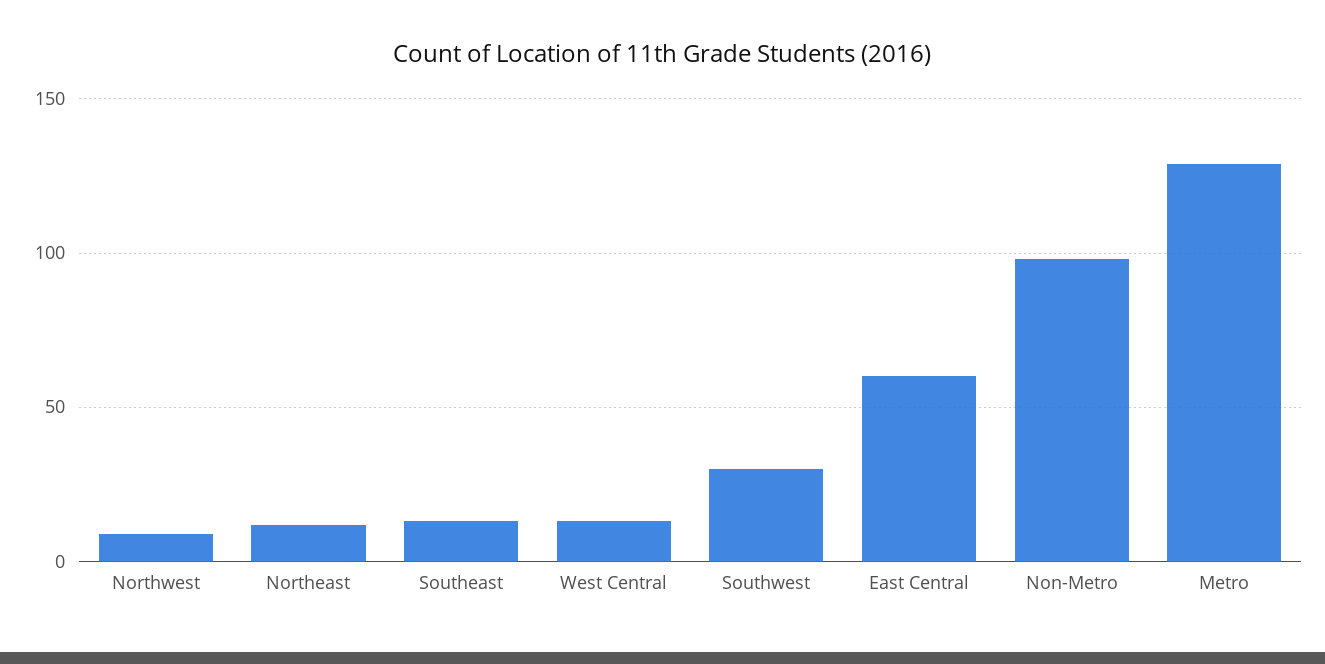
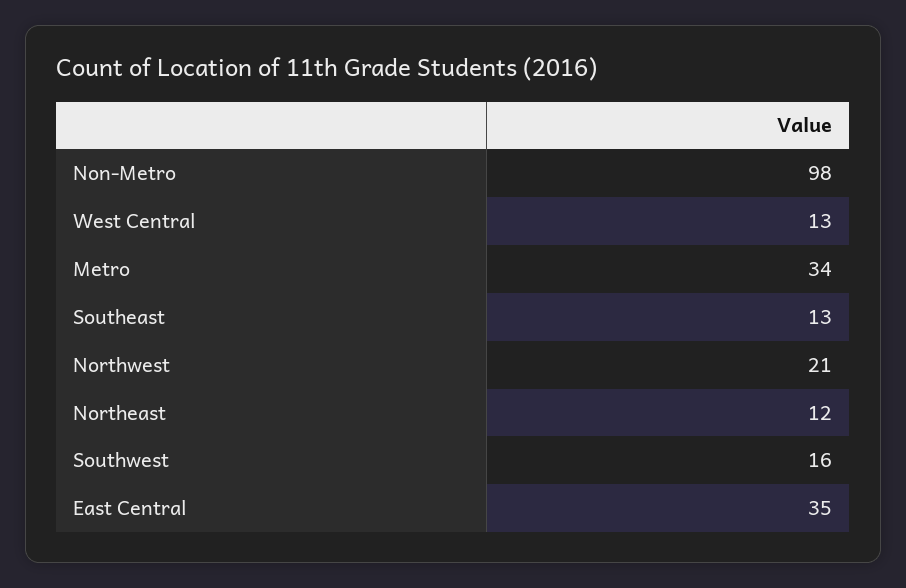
  {
-   "Northwest": 10,
+   "Northwest": 21,
    "Northeast": 12,
    "Southeast": 13,
    "West Central": 13,
-   "Southwest": 30,
+   "Southwest": 16,
-   "East Central": 60,
+   "East Central": 35,
    "Non-Metro": 98,
-   "Metro": 130
+   "Metro": 34
  }

